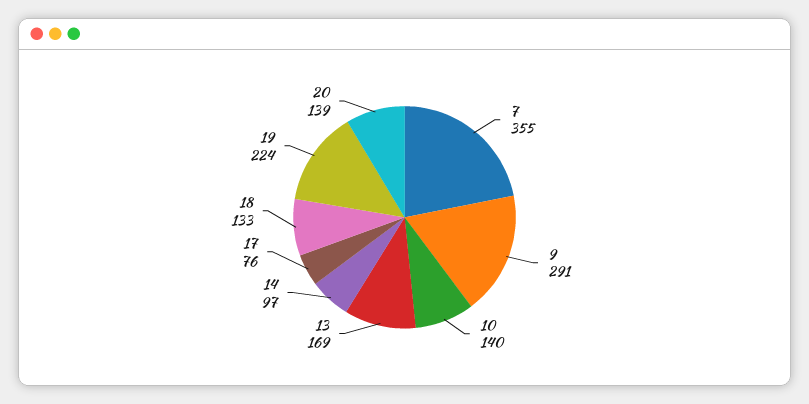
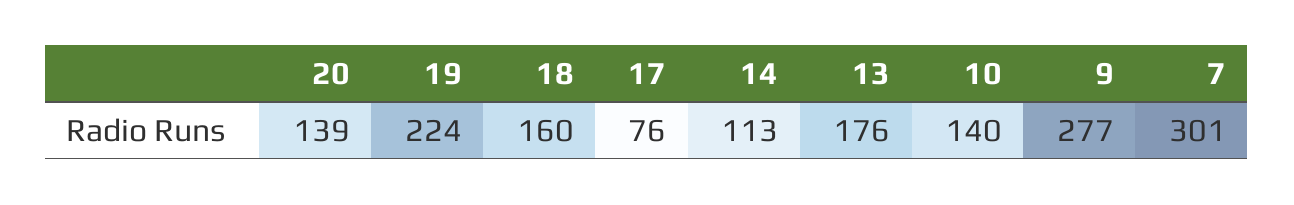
  {
-   "7": 355,
+   "7": 301,
-   "9": 291,
+   "9": 277,
    "10": 140,
-   "13": 169,
+   "13": 176,
-   "14": 97,
+   "14": 113,
    "17": 76,
-   "18": 133,
+   "18": 160,
    "19": 224,
    "20": 139
  }

